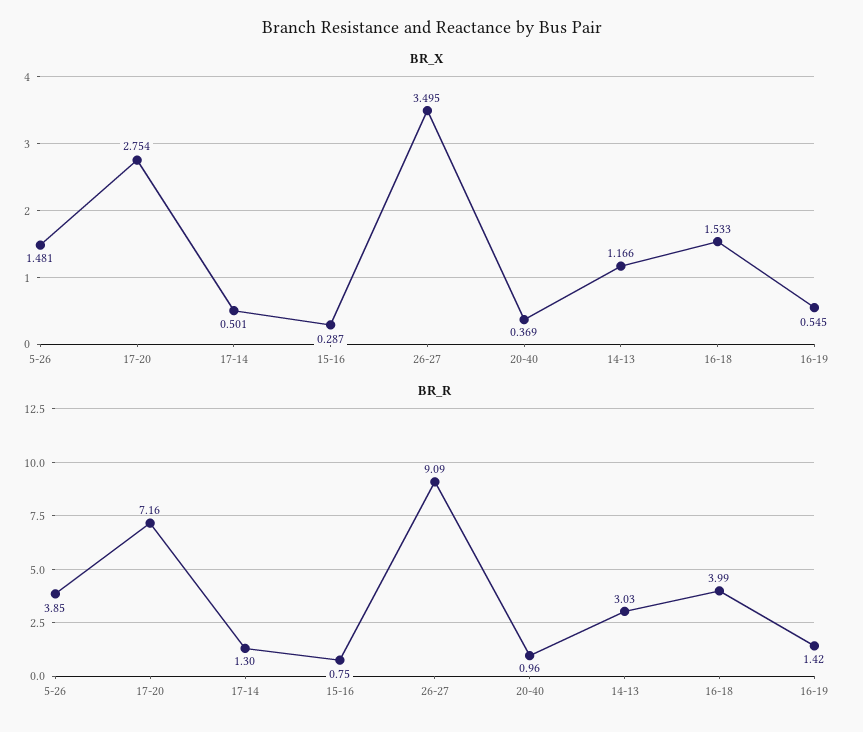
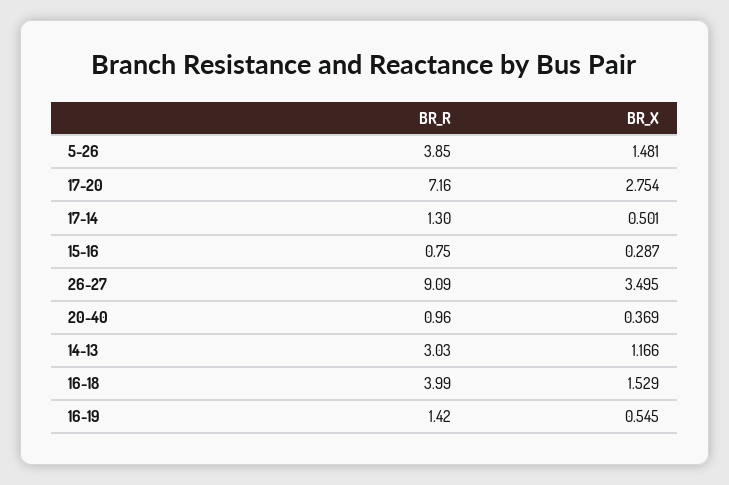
  {
    "BR_X": {
      "5-26": 1.481,
      "17-20": 2.754,
      "17-14": 0.501,
      "15-16": 0.287,
      "26-27": 3.495,
      "20-40": 0.369,
      "14-13": 1.166,
-     "16-18": 1.533,
+     "16-18": 1.529,
      "16-19": 0.545
    },
    "BR_R": {
      "5-26": 3.85,
      "17-20": 7.16,
      "17-14": 1.3,
      "15-16": 0.75,
      "26-27": 9.09,
      "20-40": 0.96,
      "14-13": 3.03,
      "16-18": 3.99,
      "16-19": 1.42
    }
  }

